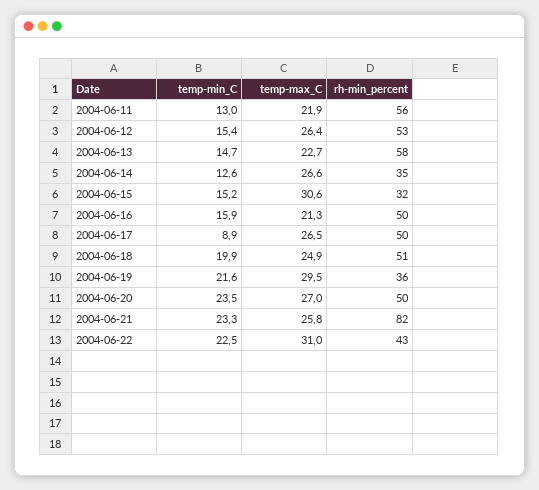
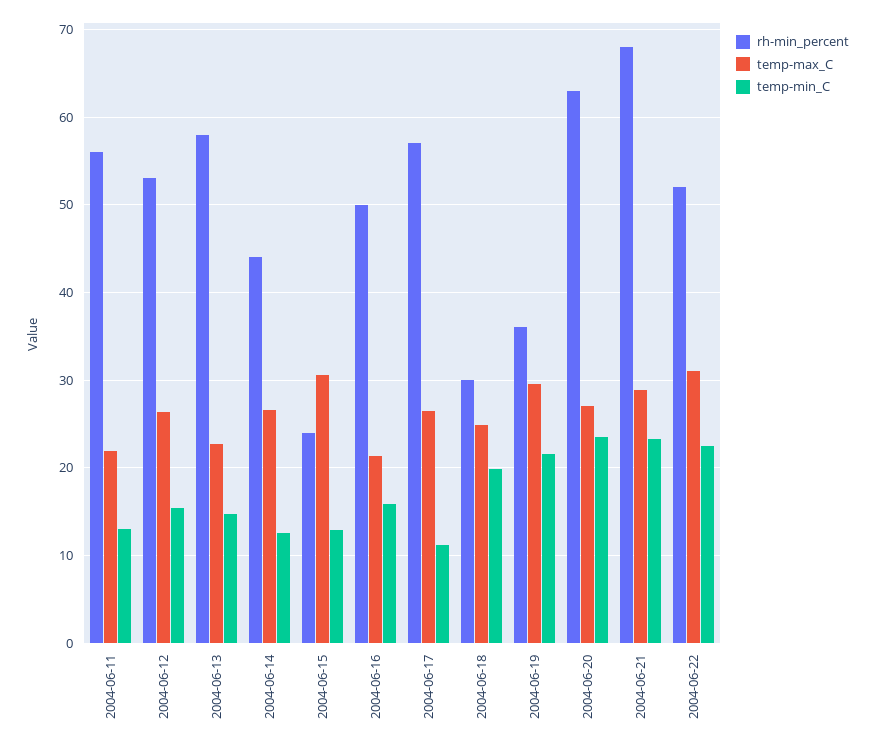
  {
    "temp-min_C": {
      "2004-06-11": 13,
      "2004-06-12": 15.4,
      "2004-06-13": 14.7,
      "2004-06-14": 12.6,
-     "2004-06-15": 15.2,
+     "2004-06-15": 13,
      "2004-06-16": 15.9,
-     "2004-06-17": 8.9,
+     "2004-06-17": 11,
      "2004-06-18": 19.9,
      "2004-06-19": 21.6,
      "2004-06-20": 23.5,
      "2004-06-21": 23.3,
      "2004-06-22": 22.5
    },
    "temp-max_C": {
      "2004-06-11": 21.9,
      "2004-06-12": 26.4,
      "2004-06-13": 22.7,
      "2004-06-14": 26.6,
      "2004-06-15": 30.6,
      "2004-06-16": 21.3,
      "2004-06-17": 26.5,
      "2004-06-18": 24.9,
      "2004-06-19": 29.5,
      "2004-06-20": 27,
-     "2004-06-21": 25.8,
+     "2004-06-21": 29,
      "2004-06-22": 31
    },
    "rh-min_percent": {
      "2004-06-11": 56,
      "2004-06-12": 53,
      "2004-06-13": 58,
-     "2004-06-14": 35,
+     "2004-06-14": 44,
-     "2004-06-15": 32,
+     "2004-06-15": 24,
      "2004-06-16": 50,
-     "2004-06-17": 50,
+     "2004-06-17": 57,
-     "2004-06-18": 51,
+     "2004-06-18": 30,
      "2004-06-19": 36,
-     "2004-06-20": 50,
+     "2004-06-20": 63,
-     "2004-06-21": 82,
+     "2004-06-21": 68,
-     "2004-06-22": 43
+     "2004-06-22": 52
    }
  }

